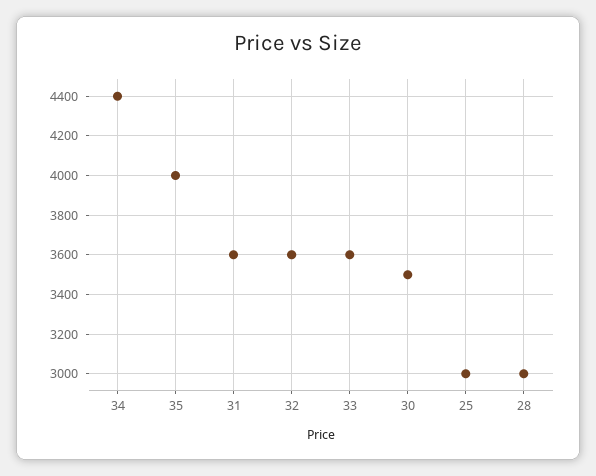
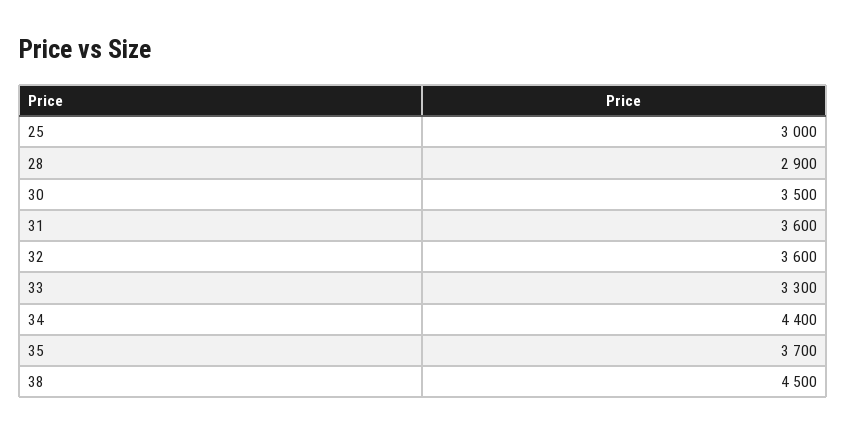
  {
    "34": 4400,
-   "35": 4000,
+   "35": 3700,
    "31": 3600,
    "32": 3600,
-   "33": 3600,
+   "33": 3300,
    "30": 3500,
    "25": 3000,
-   "28": 3000
+   "28": 2900,
+   "38": 4500
  }

